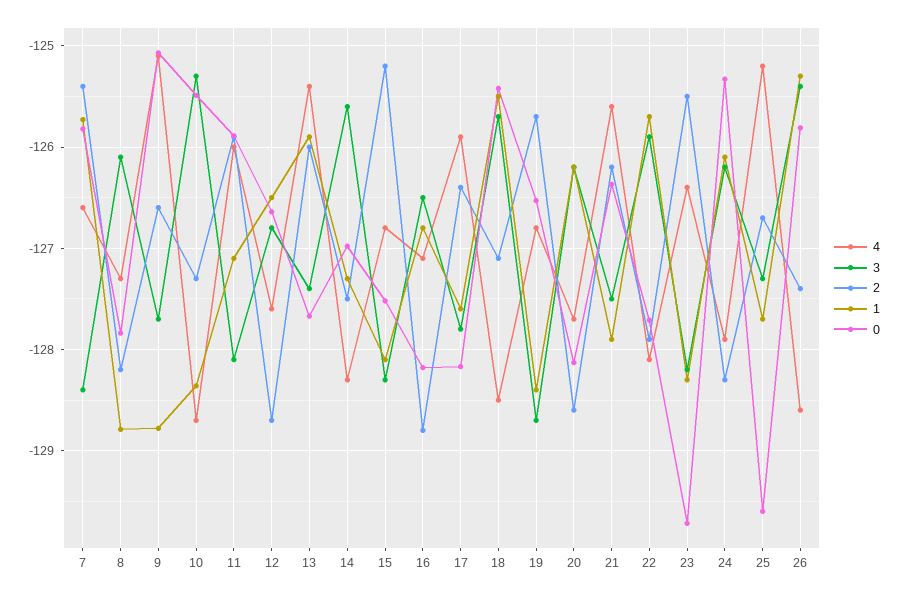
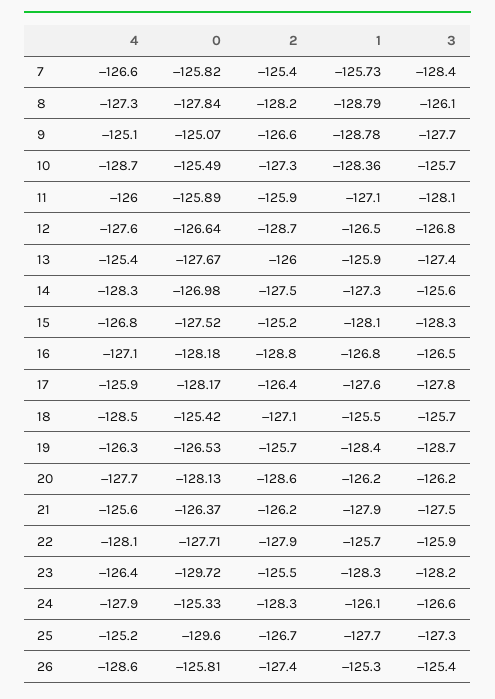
  {
    "4": {
      "7": -126.6,
      "8": -127.3,
      "9": -125.1,
      "10": -128.7,
      "11": -126,
      "12": -127.6,
      "13": -125.4,
      "14": -128.3,
      "15": -126.8,
      "16": -127.1,
      "17": -125.9,
      "18": -128.5,
-     "19": -126.8,
+     "19": -126.3,
      "20": -127.7,
      "21": -125.6,
      "22": -128.1,
      "23": -126.4,
      "24": -127.9,
      "25": -125.2,
      "26": -128.6
    },
    "3": {
      "7": -128.4,
      "8": -126.1,
      "9": -127.7,
-     "10": -125.3,
+     "10": -125.7,
      "11": -128.1,
      "12": -126.8,
      "13": -127.4,
      "14": -125.6,
      "15": -128.3,
      "16": -126.5,
      "17": -127.8,
      "18": -125.7,
      "19": -128.7,
      "20": -126.2,
      "21": -127.5,
      "22": -125.9,
      "23": -128.2,
-     "24": -126.2,
+     "24": -126.6,
      "25": -127.3,
      "26": -125.4
    },
    "2": {
      "7": -125.4,
      "8": -128.2,
      "9": -126.6,
      "10": -127.3,
      "11": -125.9,
      "12": -128.7,
      "13": -126,
      "14": -127.5,
      "15": -125.2,
      "16": -128.8,
      "17": -126.4,
      "18": -127.1,
      "19": -125.7,
      "20": -128.6,
      "21": -126.2,
      "22": -127.9,
      "23": -125.5,
      "24": -128.3,
      "25": -126.7,
      "26": -127.4
    },
    "1": {
      "7": -125.73,
      "8": -128.79,
      "9": -128.78,
      "10": -128.36,
      "11": -127.1,
      "12": -126.5,
      "13": -125.9,
      "14": -127.3,
      "15": -128.1,
      "16": -126.8,
      "17": -127.6,
      "18": -125.5,
      "19": -128.4,
      "20": -126.2,
      "21": -127.9,
      "22": -125.7,
      "23": -128.3,
      "24": -126.1,
      "25": -127.7,
      "26": -125.3
    },
    "0": {
      "7": -125.82,
      "8": -127.84,
      "9": -125.07,
      "10": -125.49,
      "11": -125.89,
      "12": -126.64,
      "13": -127.67,
      "14": -126.98,
      "15": -127.52,
      "16": -128.18,
      "17": -128.17,
      "18": -125.42,
      "19": -126.53,
      "20": -128.13,
      "21": -126.37,
      "22": -127.71,
      "23": -129.72,
      "24": -125.33,
      "25": -129.6,
      "26": -125.81
    }
  }

